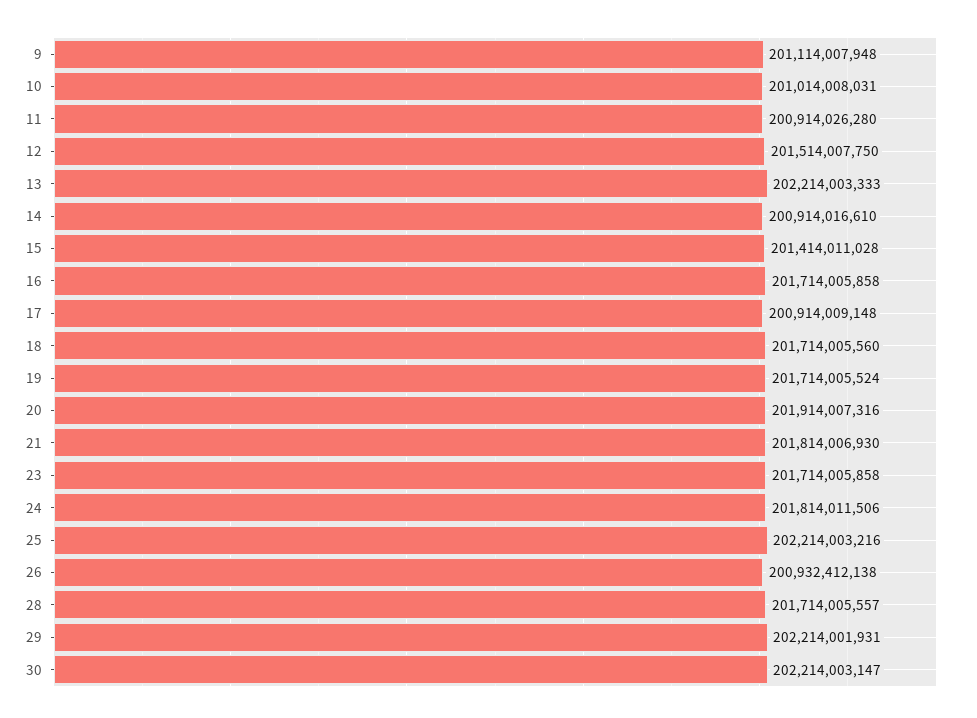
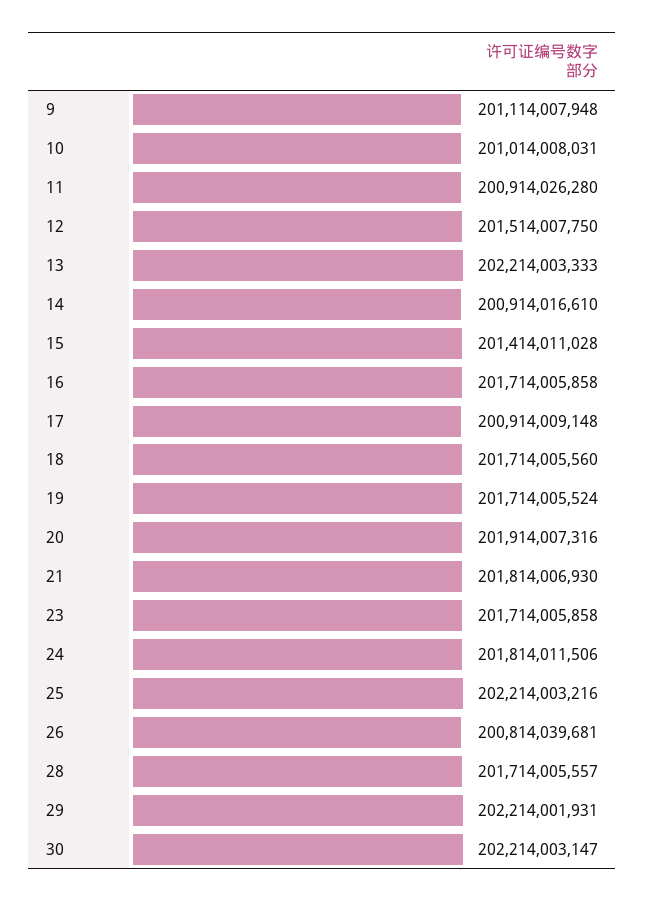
  {
    "9": 201114007948,
    "10": 201014008031,
    "11": 200914026280,
    "12": 201514007750,
    "13": 202214003333,
    "14": 200914016610,
    "15": 201414011028,
    "16": 201714005858,
    "17": 200914009148,
    "18": 201714005560,
    "19": 201714005524,
    "20": 201914007316,
    "21": 201814006930,
    "23": 201714005858,
    "24": 201814011506,
    "25": 202214003216,
-   "26": 200932412138,
+   "26": 200814039681,
    "28": 201714005557,
    "29": 202214001931,
    "30": 202214003147
  }

